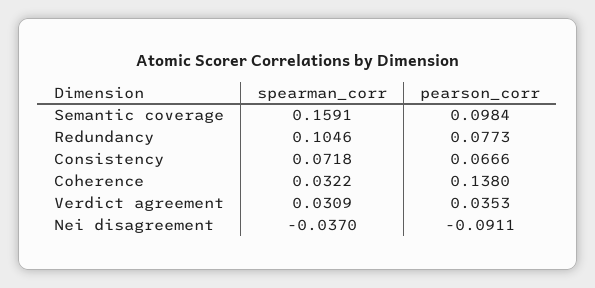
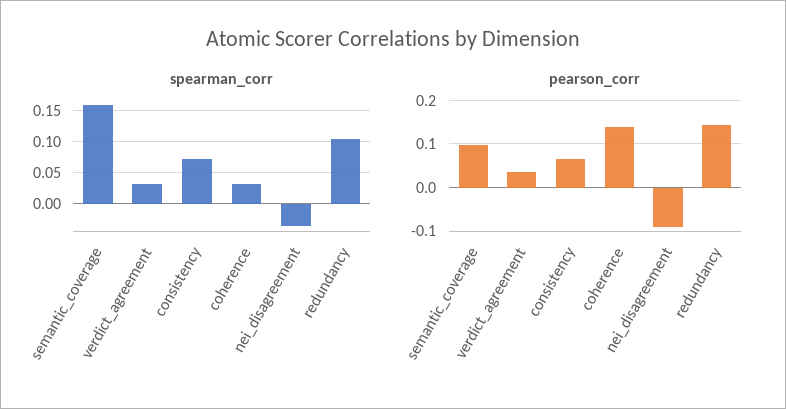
  {
    "spearman_corr": {
      "Semantic coverage": 0.1591,
      "Redundancy": 0.1046,
      "Consistency": 0.0718,
      "Coherence": 0.0322,
      "Verdict agreement": 0.0309,
      "Nei disagreement": -0.037
    },
    "pearson_corr": {
      "Semantic coverage": 0.0984,
-     "Redundancy": 0.0773,
+     "Redundancy": 0.14,
      "Consistency": 0.0666,
      "Coherence": 0.138,
      "Verdict agreement": 0.0353,
      "Nei disagreement": -0.0911
    }
  }

